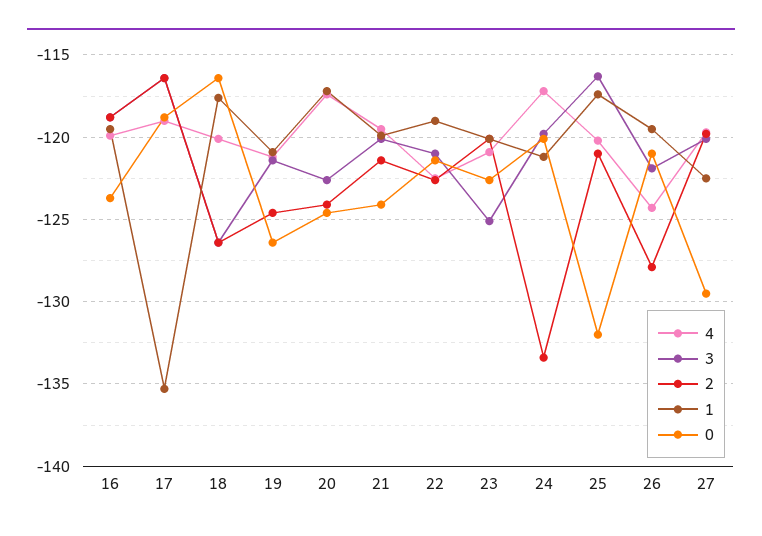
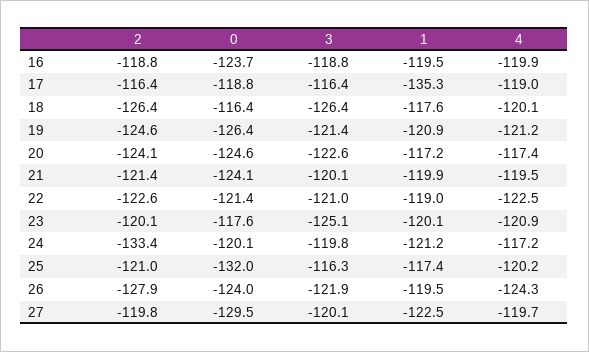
  {
    "4": {
      "16": -119.9,
      "17": -119,
      "18": -120.1,
      "19": -121.2,
      "20": -117.4,
      "21": -119.5,
      "22": -122.5,
      "23": -120.9,
      "24": -117.2,
      "25": -120.2,
      "26": -124.3,
      "27": -119.7
    },
    "3": {
      "16": -118.8,
      "17": -116.4,
      "18": -126.4,
      "19": -121.4,
      "20": -122.6,
      "21": -120.1,
      "22": -121,
      "23": -125.1,
      "24": -119.8,
      "25": -116.3,
      "26": -121.9,
      "27": -120.1
    },
    "2": {
      "16": -118.8,
      "17": -116.4,
      "18": -126.4,
      "19": -124.6,
      "20": -124.1,
      "21": -121.4,
      "22": -122.6,
      "23": -120.1,
      "24": -133.4,
      "25": -121,
      "26": -127.9,
      "27": -119.8
    },
    "1": {
      "16": -119.5,
      "17": -135.3,
      "18": -117.6,
      "19": -120.9,
      "20": -117.2,
      "21": -119.9,
      "22": -119,
      "23": -120.1,
      "24": -121.2,
      "25": -117.4,
      "26": -119.5,
      "27": -122.5
    },
    "0": {
      "16": -123.7,
      "17": -118.8,
      "18": -116.4,
      "19": -126.4,
      "20": -124.6,
      "21": -124.1,
      "22": -121.4,
-     "23": -122.5,
+     "23": -117.6,
      "24": -120.1,
      "25": -132,
-     "26": -121,
+     "26": -124,
      "27": -129.5
    }
  }

